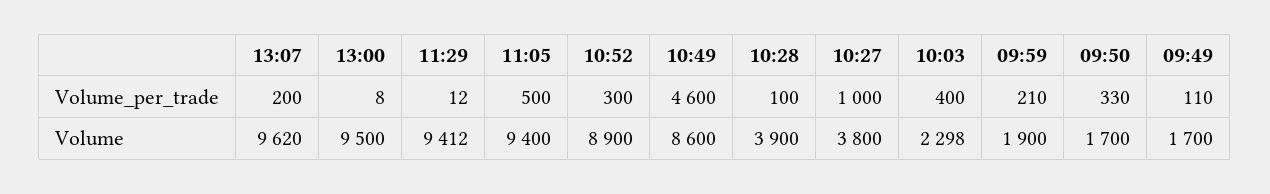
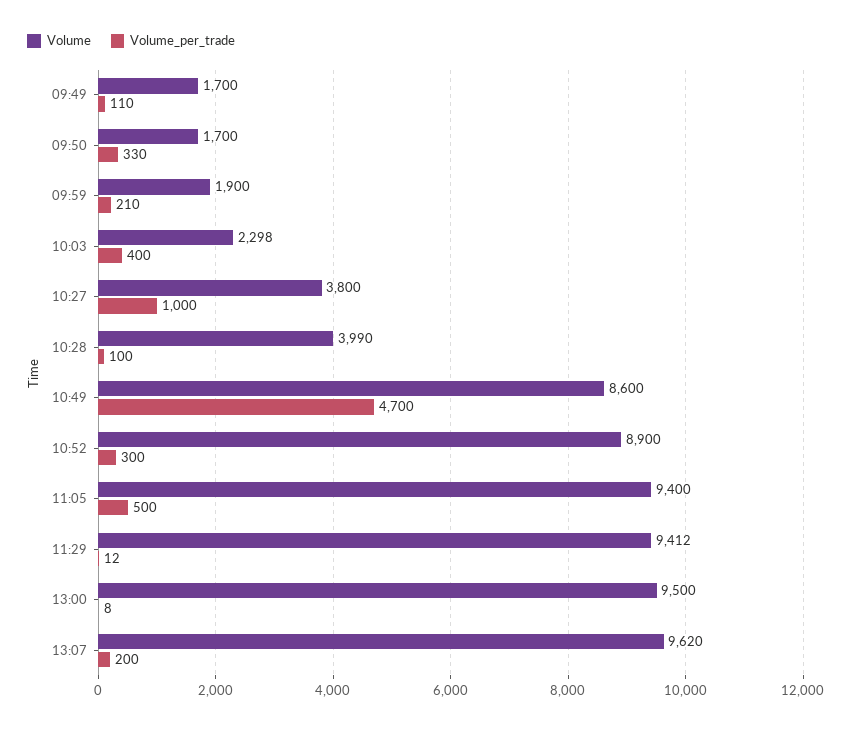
  {
    "Volume_per_trade": {
      "13:07": 200,
      "13:00": 8,
      "11:29": 12,
      "11:05": 500,
      "10:52": 300,
-     "10:49": 4600,
+     "10:49": 4700,
      "10:28": 100,
      "10:27": 1000,
      "10:03": 400,
      "09:59": 210,
      "09:50": 330,
      "09:49": 110
    },
    "Volume": {
      "13:07": 9620,
      "13:00": 9500,
      "11:29": 9412,
      "11:05": 9400,
      "10:52": 8900,
      "10:49": 8600,
-     "10:28": 3900,
+     "10:28": 3990,
      "10:27": 3800,
      "10:03": 2298,
      "09:59": 1900,
      "09:50": 1700,
      "09:49": 1700
    }
  }

